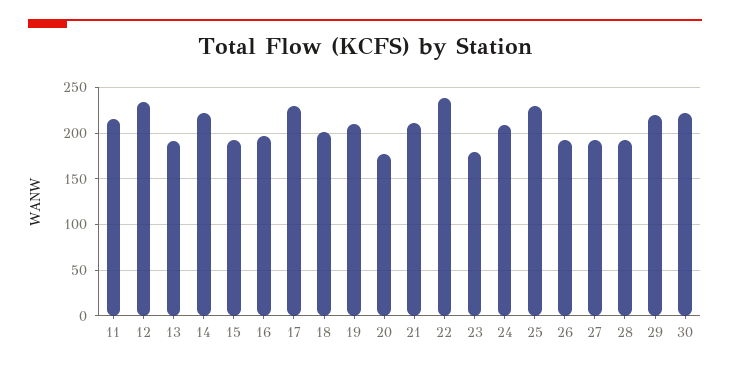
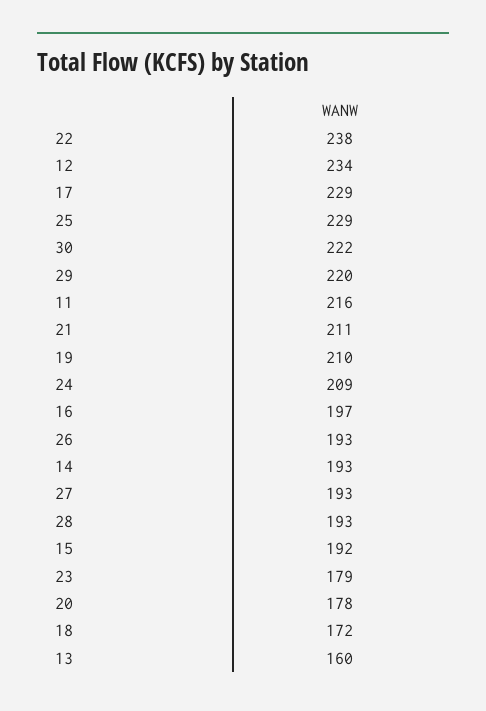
  {
    "11": 216,
    "12": 234,
-   "13": 190,
+   "13": 160,
-   "14": 220,
+   "14": 193,
    "15": 192,
    "16": 197,
    "17": 229,
-   "18": 200,
+   "18": 172,
    "19": 210,
    "20": 178,
    "21": 211,
    "22": 238,
    "23": 179,
    "24": 209,
    "25": 229,
    "26": 193,
    "27": 193,
    "28": 193,
    "29": 220,
    "30": 222
  }

